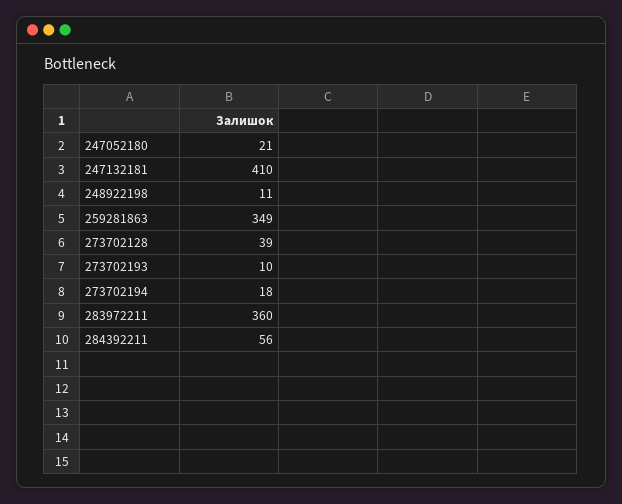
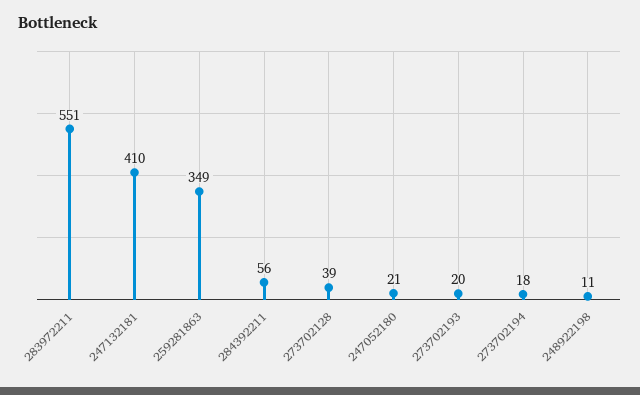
  {
    "247052180": 21,
    "247132181": 410,
    "248922198": 11,
    "259281863": 349,
    "273702128": 39,
-   "273702193": 10,
+   "273702193": 20,
    "273702194": 18,
-   "283972211": 360,
+   "283972211": 551,
    "284392211": 56
  }

